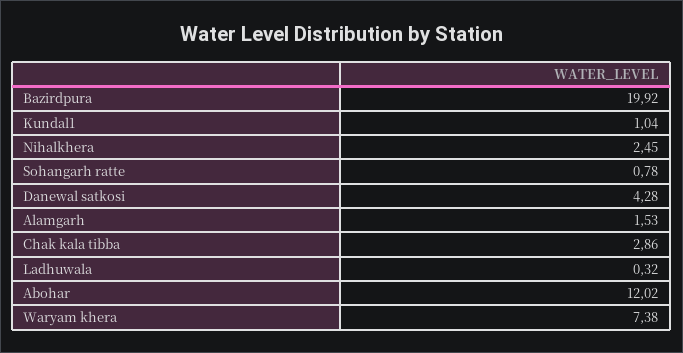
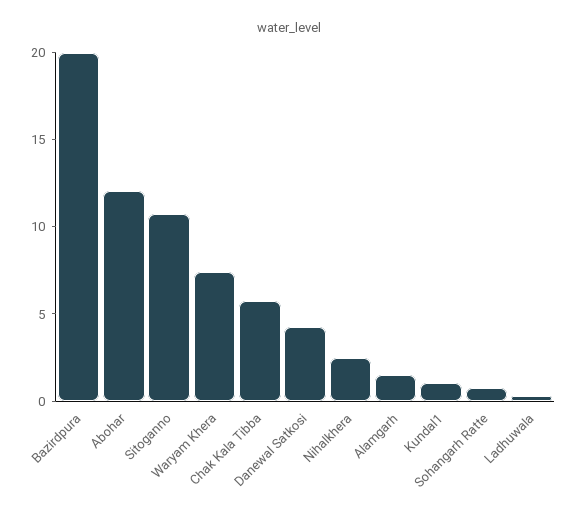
  {
    "Bazirdpura": 19.92,
    "Kundal1": 1.04,
    "Nihalkhera": 2.45,
    "Sohangarh ratte": 0.78,
    "Danewal satkosi": 4.28,
    "Alamgarh": 1.53,
-   "Chak kala tibba": 2.86,
+   "Chak kala tibba": 6,
    "Ladhuwala": 0.32,
    "Abohar": 12.02,
-   "Waryam khera": 7.38
+   "Waryam khera": 7.38,
+   "Sitoganno": 11
  }

